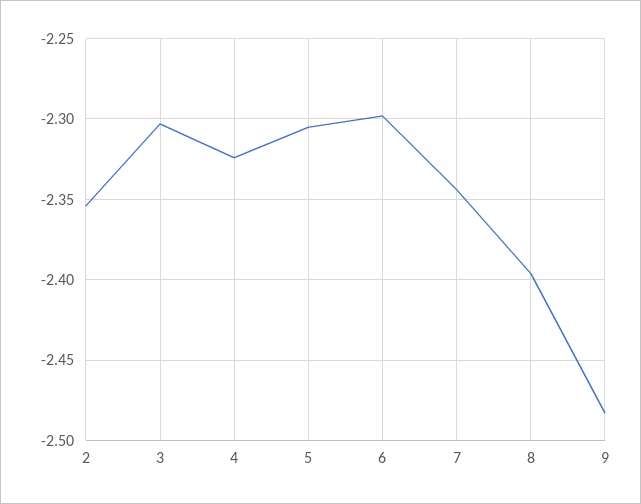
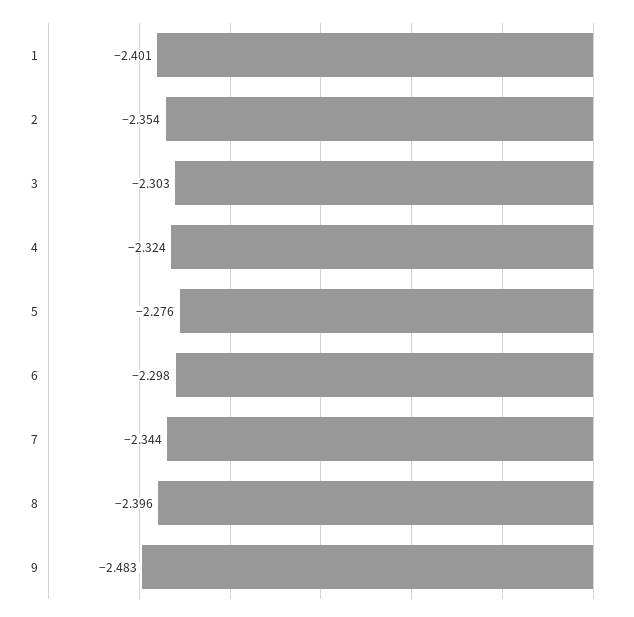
  {
    "2": -2.354,
    "3": -2.303,
    "4": -2.324,
-   "5": -2.305,
+   "5": -2.276,
    "6": -2.298,
    "7": -2.344,
    "8": -2.396,
-   "9": -2.483
+   "9": -2.483,
+   "1": -2.401
  }

